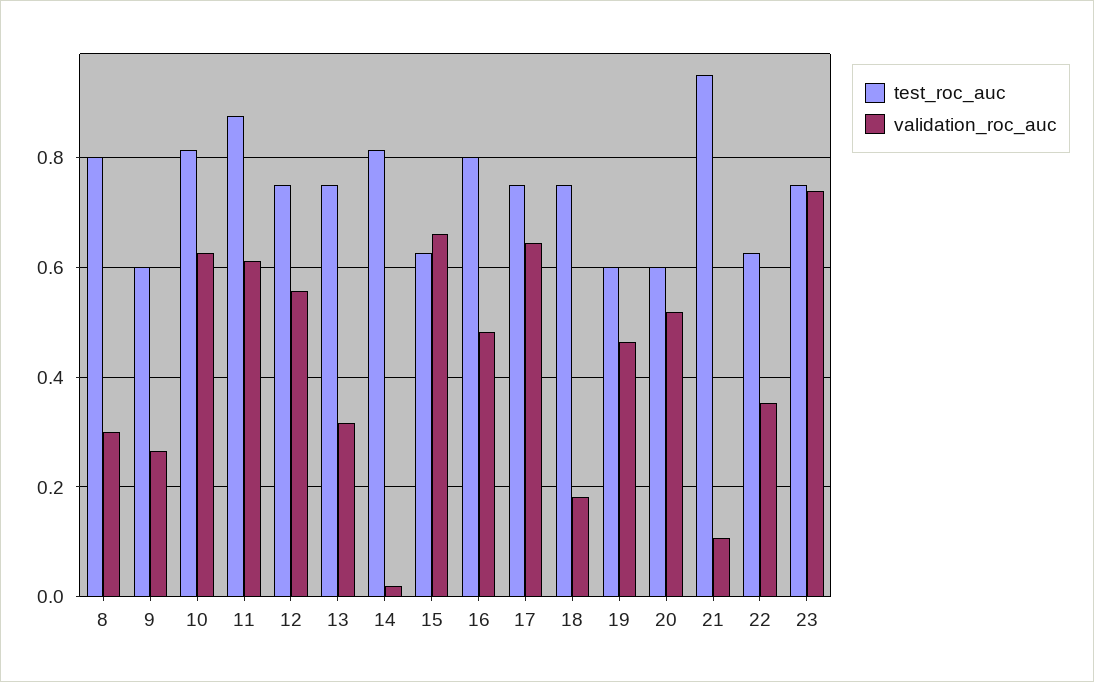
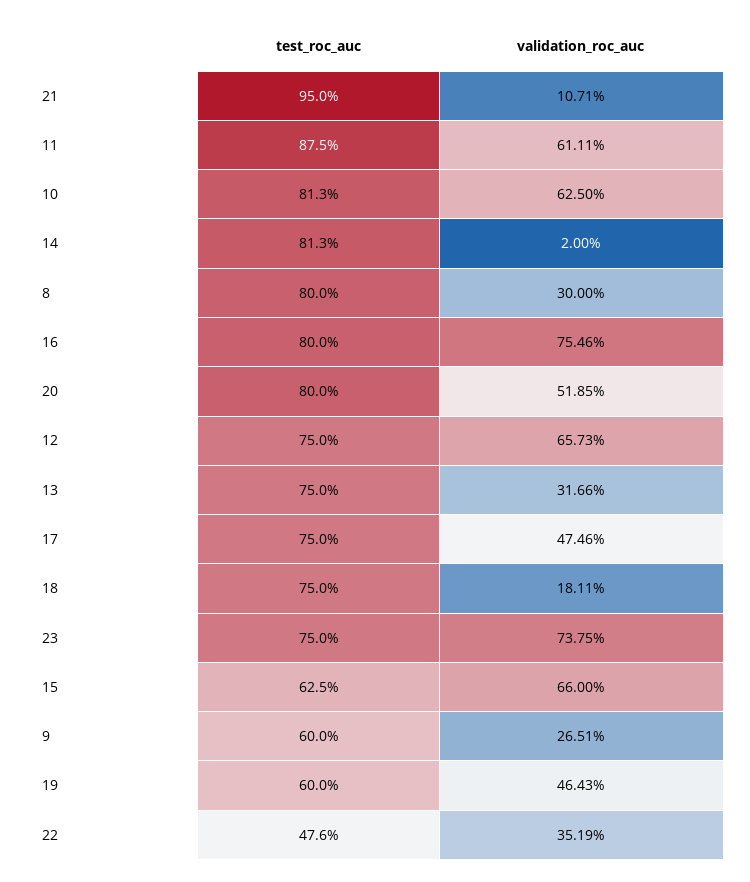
  {
    "test_roc_auc": {
      "8": 0.8,
      "9": 0.6,
      "10": 0.813,
      "11": 0.875,
      "12": 0.75,
      "13": 0.75,
      "14": 0.813,
      "15": 0.625,
      "16": 0.8,
      "17": 0.75,
      "18": 0.75,
      "19": 0.6,
-     "20": 0.6,
+     "20": 0.8,
      "21": 0.95,
-     "22": 0.62,
+     "22": 0.476,
      "23": 0.75
    },
    "validation_roc_auc": {
      "8": 0.3,
      "9": 0.2651,
      "10": 0.625,
      "11": 0.6111,
-     "12": 0.56,
+     "12": 0.6573,
      "13": 0.3166,
      "14": 0.02,
      "15": 0.66,
-     "16": 0.48,
+     "16": 0.7546,
-     "17": 0.64,
+     "17": 0.4746,
      "18": 0.1811,
      "19": 0.4643,
      "20": 0.5185,
      "21": 0.1071,
      "22": 0.3519,
      "23": 0.7375
    }
  }

